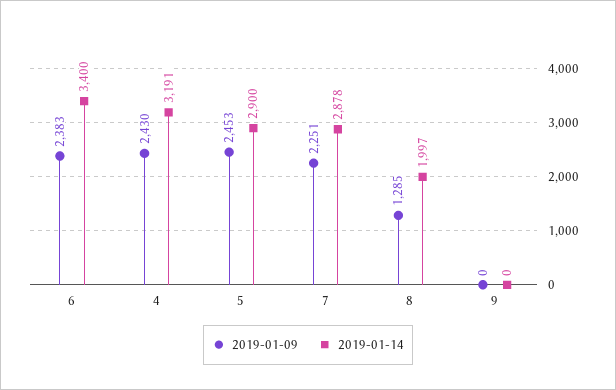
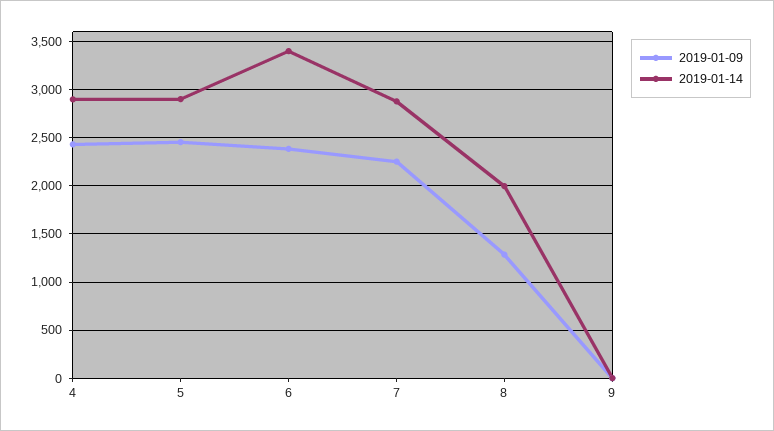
  {
    "2019-01-09": {
      "6": 2383,
      "4": 2430,
      "5": 2453,
      "7": 2251,
      "8": 1285,
      "9": 0
    },
    "2019-01-14": {
      "6": 3400,
-     "4": 3191,
+     "4": 2900,
      "5": 2900,
      "7": 2878,
      "8": 1997,
      "9": 0
    }
  }

